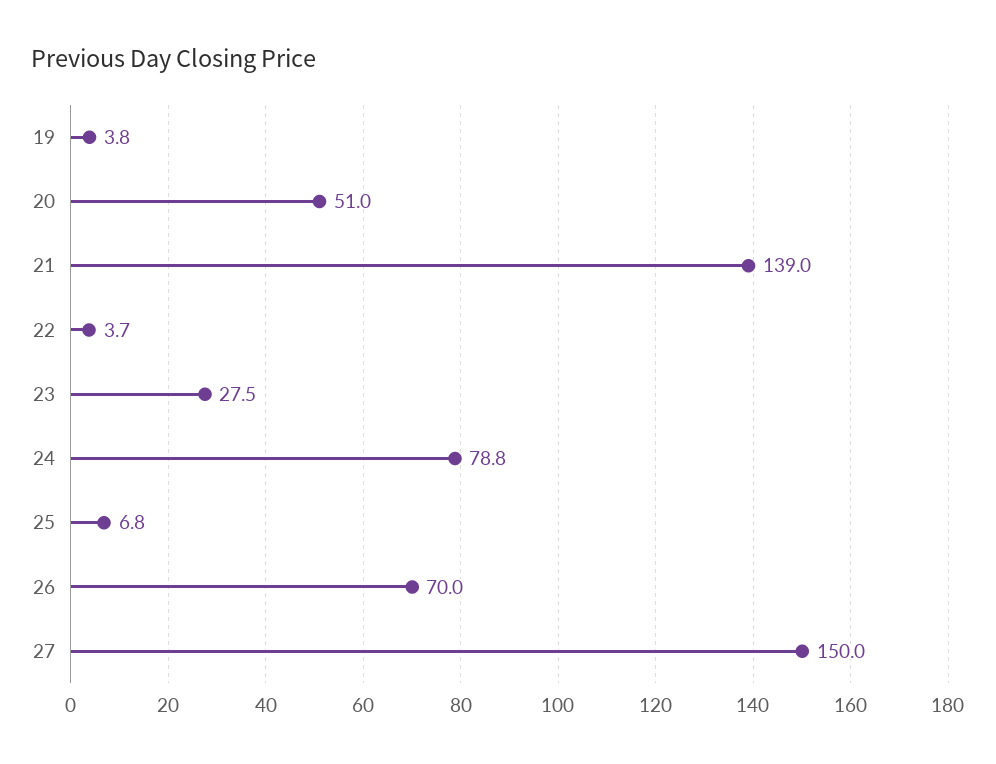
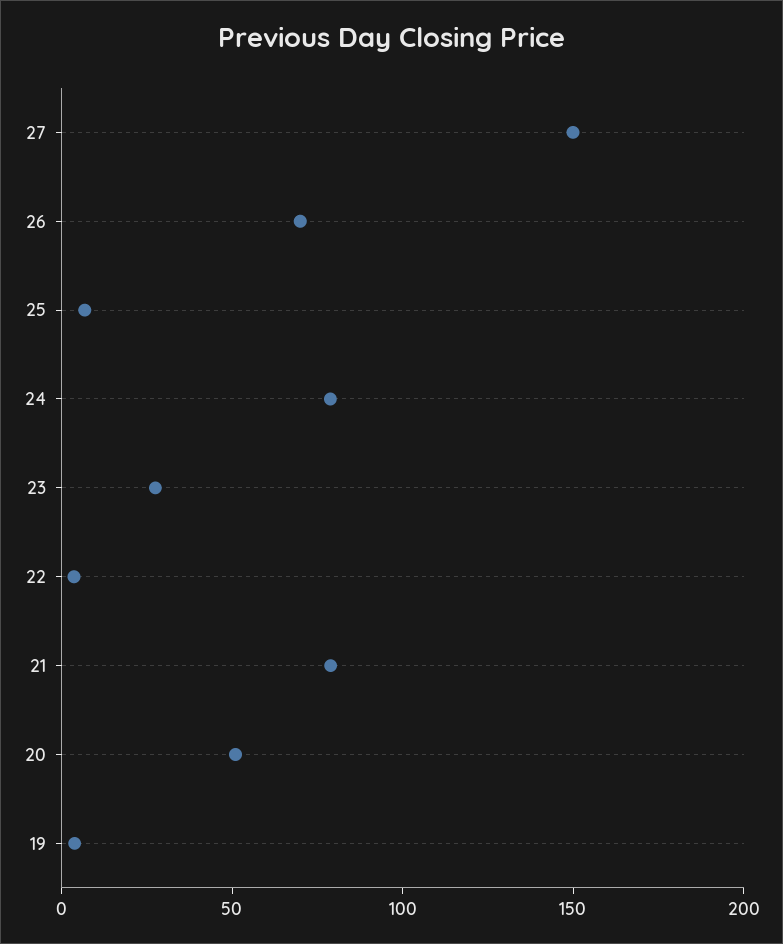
  {
    "19": 3.8,
    "20": 51,
-   "21": 139,
+   "21": 80,
    "22": 3.7,
    "23": 27.5,
    "24": 78.8,
    "25": 6.8,
    "26": 70,
    "27": 150
  }

